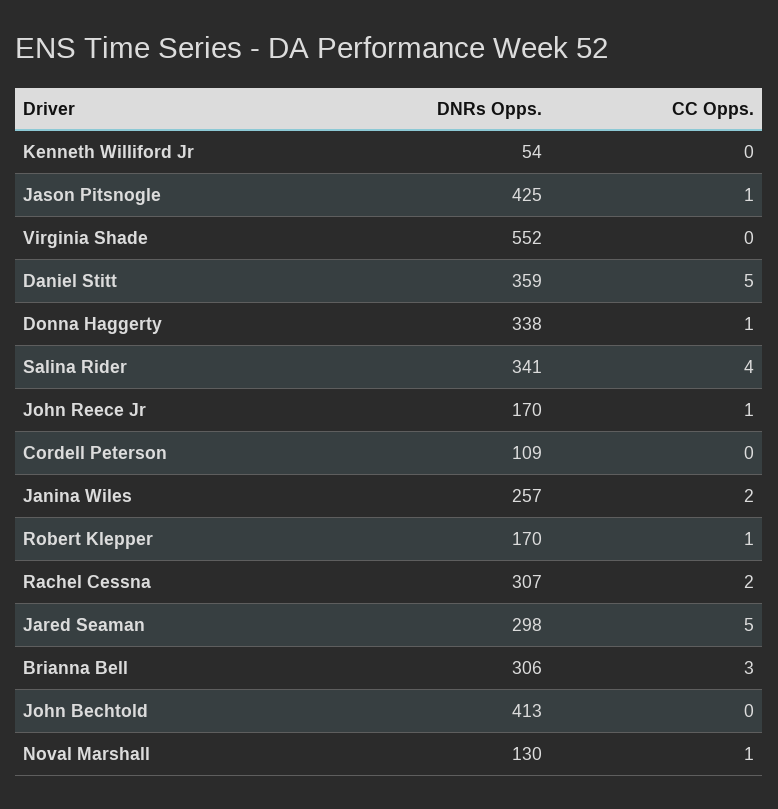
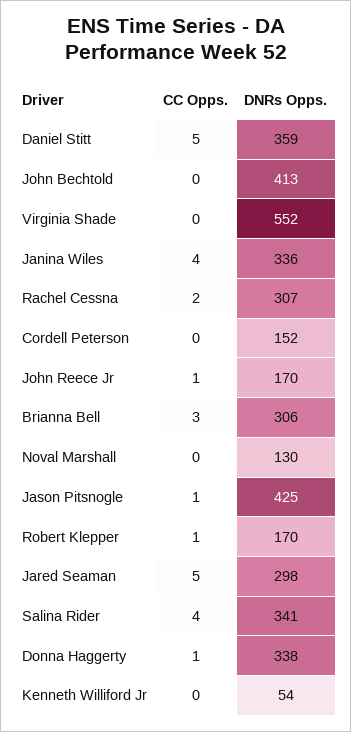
  {
    "DNRs Opps.": {
      "Kenneth Williford Jr": 54,
      "Jason Pitsnogle": 425,
      "Virginia Shade": 552,
      "Daniel Stitt": 359,
      "Donna Haggerty": 338,
      "Salina Rider": 341,
      "John Reece Jr": 170,
-     "Cordell Peterson": 109,
+     "Cordell Peterson": 152,
-     "Janina Wiles": 257,
+     "Janina Wiles": 336,
      "Robert Klepper": 170,
      "Rachel Cessna": 307,
      "Jared Seaman": 298,
      "Brianna Bell": 306,
      "John Bechtold": 413,
      "Noval Marshall": 130
    },
    "CC Opps.": {
      "Kenneth Williford Jr": 0,
      "Jason Pitsnogle": 1,
      "Virginia Shade": 0,
      "Daniel Stitt": 5,
      "Donna Haggerty": 1,
      "Salina Rider": 4,
      "John Reece Jr": 1,
      "Cordell Peterson": 0,
-     "Janina Wiles": 2,
+     "Janina Wiles": 4,
      "Robert Klepper": 1,
      "Rachel Cessna": 2,
      "Jared Seaman": 5,
      "Brianna Bell": 3,
      "John Bechtold": 0,
-     "Noval Marshall": 1
+     "Noval Marshall": 0
    }
  }

